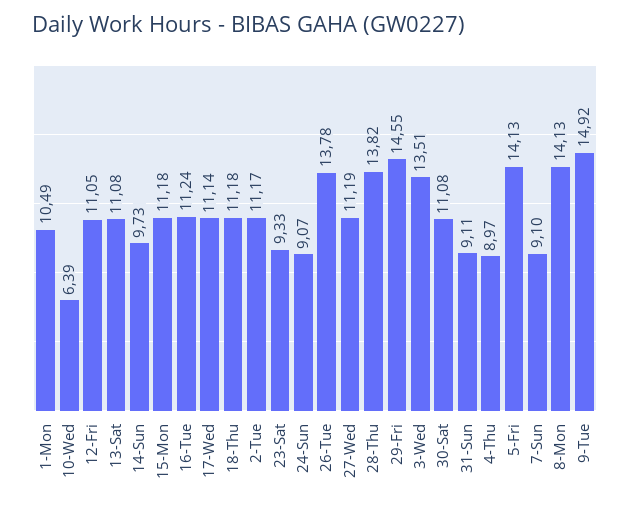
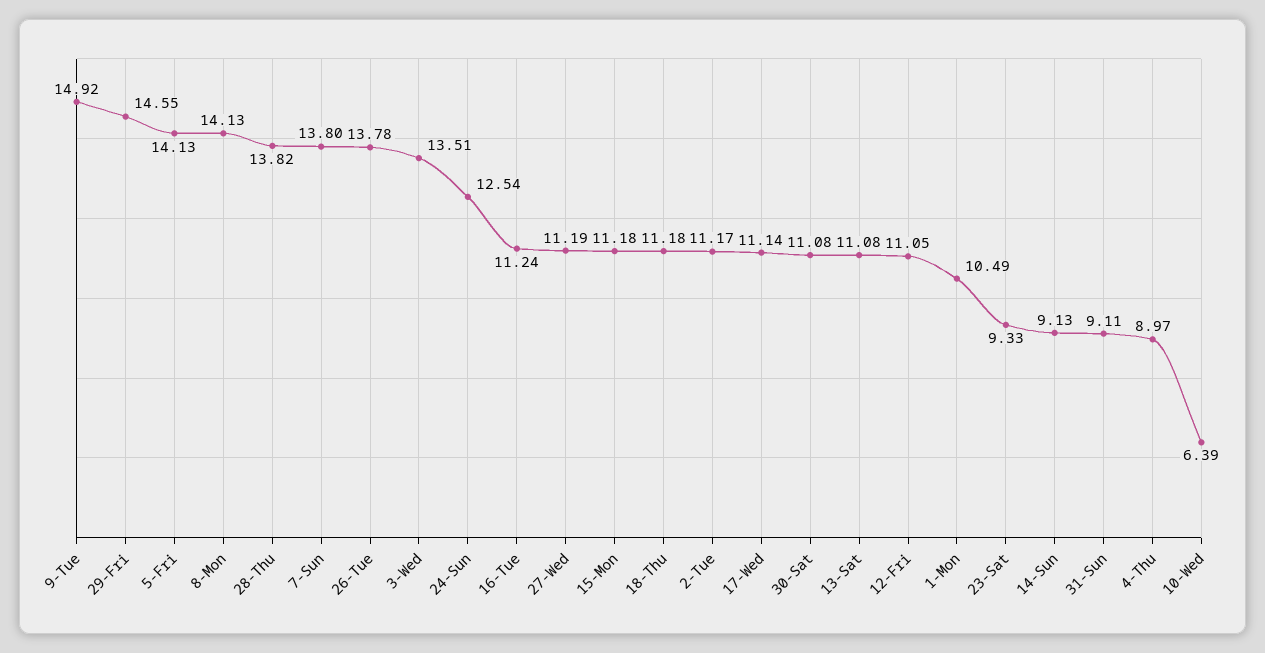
  {
    "1-Mon": 10.49,
    "10-Wed": 6.39,
    "12-Fri": 11.05,
    "13-Sat": 11.08,
-   "14-Sun": 9.73,
+   "14-Sun": 9.13,
    "15-Mon": 11.18,
    "16-Tue": 11.24,
    "17-Wed": 11.14,
    "18-Thu": 11.18,
    "2-Tue": 11.17,
    "23-Sat": 9.33,
-   "24-Sun": 9.07,
+   "24-Sun": 12.54,
    "26-Tue": 13.78,
    "27-Wed": 11.19,
    "28-Thu": 13.82,
    "29-Fri": 14.55,
    "3-Wed": 13.51,
    "30-Sat": 11.08,
    "31-Sun": 9.11,
    "4-Thu": 8.97,
    "5-Fri": 14.13,
-   "7-Sun": 9.1,
+   "7-Sun": 13.8,
    "8-Mon": 14.13,
    "9-Tue": 14.92
  }

